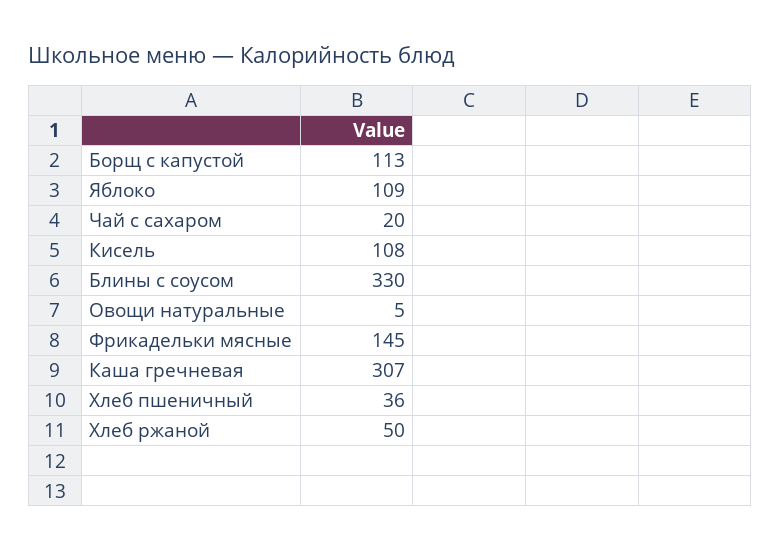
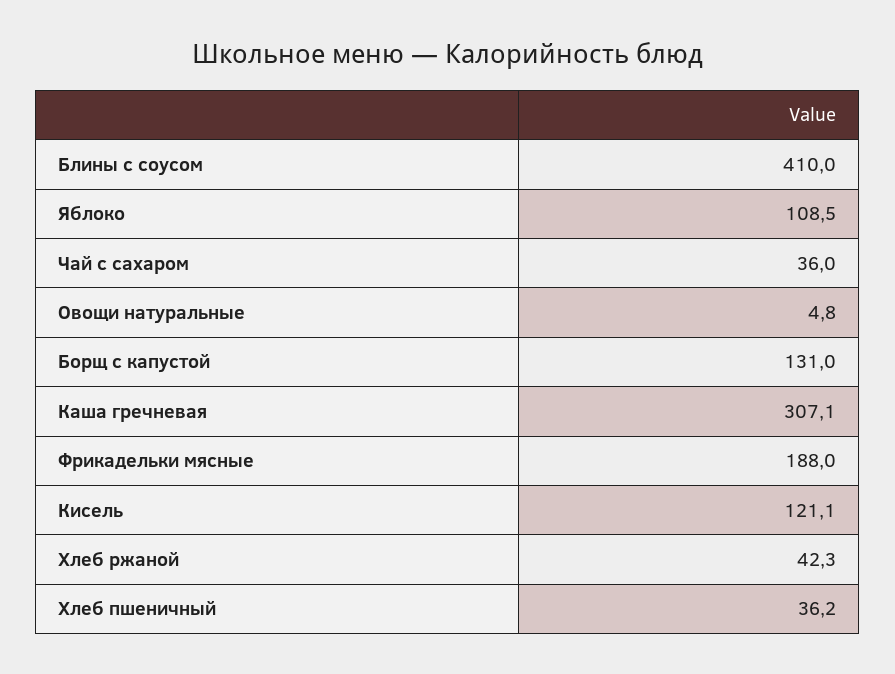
  {
-   "Борщ с капустой": 113,
+   "Борщ с капустой": 131,
    "Яблоко": 108.5,
-   "Чай с сахаром": 20,
+   "Чай с сахаром": 36,
-   "Кисель": 108,
+   "Кисель": 121.1,
-   "Блины с соусом": 330,
+   "Блины с соусом": 410,
    "Овощи натуральные": 4.8,
-   "Фрикадельки мясные": 145,
+   "Фрикадельки мясные": 188,
    "Каша гречневая": 307.1,
    "Хлеб пшеничный": 36.2,
-   "Хлеб ржаной": 50
+   "Хлеб ржаной": 42.3
  }

